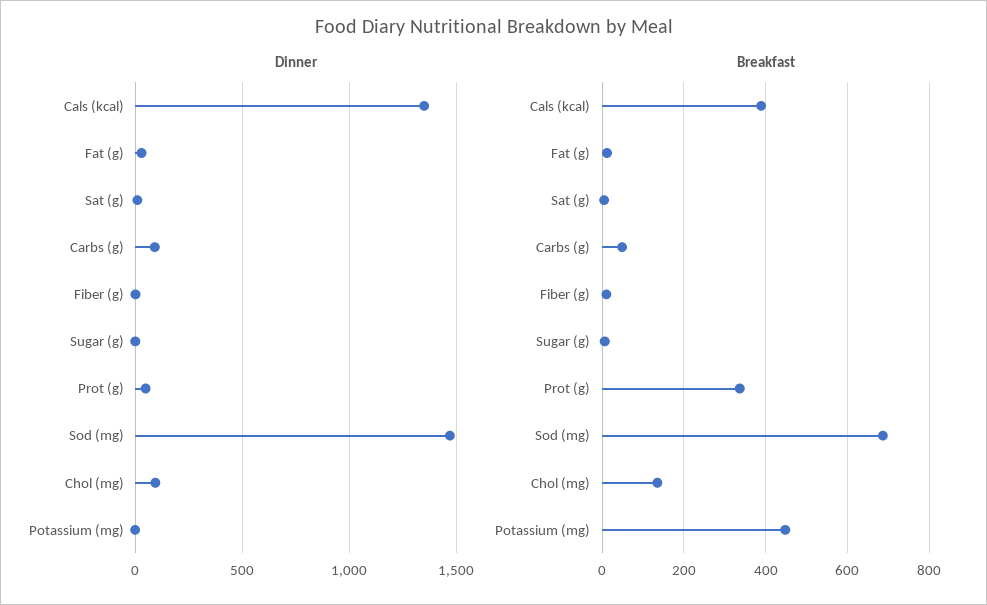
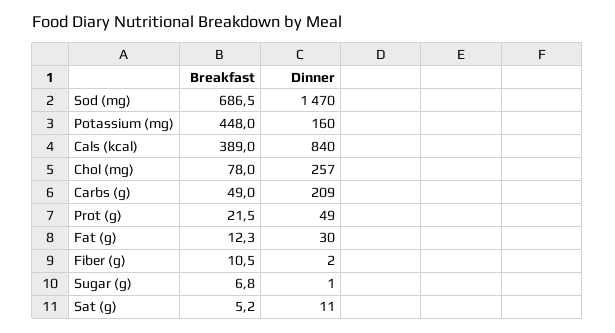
  {
    "Dinner": {
-     "Cals (kcal)": 1350,
+     "Cals (kcal)": 840,
      "Fat (g)": 30,
      "Sat (g)": 11,
-     "Carbs (g)": 100,
+     "Carbs (g)": 209,
      "Fiber (g)": 2,
      "Sugar (g)": 1,
      "Prot (g)": 49,
      "Sod (mg)": 1470,
-     "Chol (mg)": 100,
+     "Chol (mg)": 257,
-     "Potassium (mg)": 0
+     "Potassium (mg)": 160
    },
    "Breakfast": {
      "Cals (kcal)": 389,
      "Fat (g)": 12.3,
      "Sat (g)": 5.2,
      "Carbs (g)": 49,
      "Fiber (g)": 10.5,
      "Sugar (g)": 6.8,
-     "Prot (g)": 340,
+     "Prot (g)": 21.5,
      "Sod (mg)": 686.5,
-     "Chol (mg)": 140,
+     "Chol (mg)": 78,
      "Potassium (mg)": 448
    }
  }

